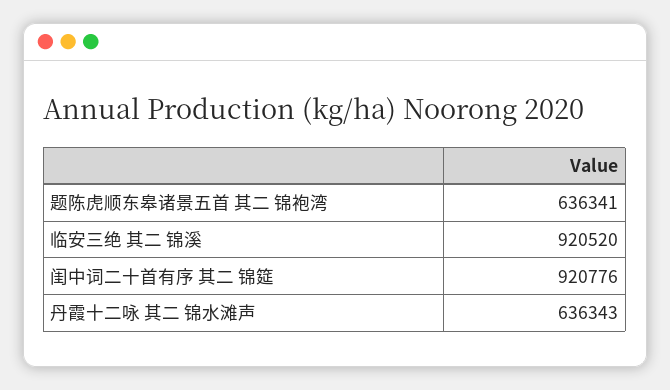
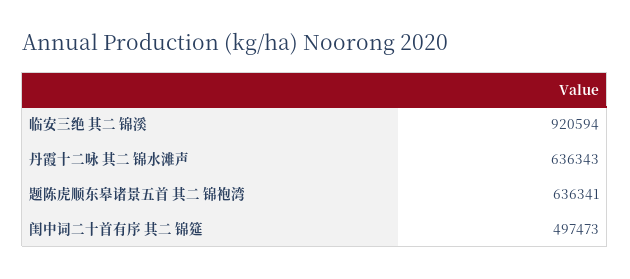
  {
    "题陈虎顺东皋诸景五首 其二 锦袍湾": 636341,
-   "临安三绝 其二 锦溪": 920520,
+   "临安三绝 其二 锦溪": 920594,
-   "闺中词二十首有序 其二 锦筵": 920776,
+   "闺中词二十首有序 其二 锦筵": 497473,
    "丹霞十二咏 其二 锦水滩声": 636343
  }

